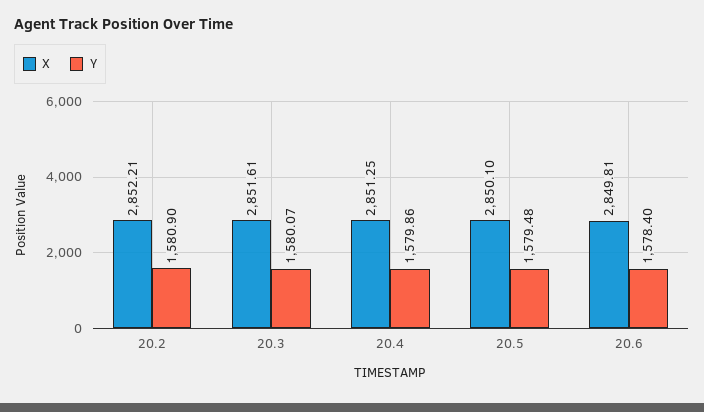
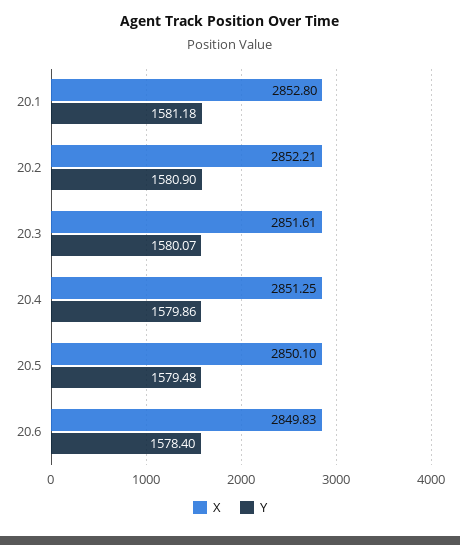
  {
    "X": {
      "20.2": 2852.21,
      "20.3": 2851.61,
      "20.4": 2851.25,
      "20.5": 2850.1,
-     "20.6": 2849.81
+     "20.6": 2849.83,
+     "20.1": 2852.8
    },
    "Y": {
      "20.2": 1580.9,
      "20.3": 1580.07,
      "20.4": 1579.86,
      "20.5": 1579.48,
-     "20.6": 1578.4
+     "20.6": 1578.4,
+     "20.1": 1581.18
    }
  }

